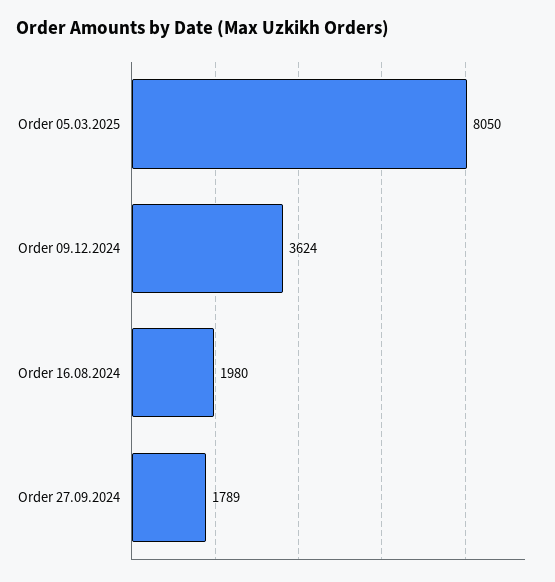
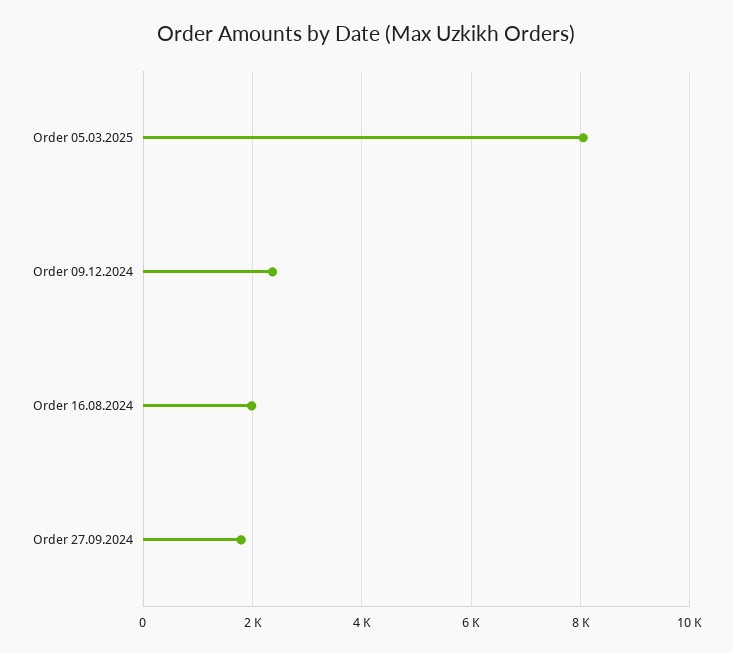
  {
    "Order 05.03.2025": 8050,
-   "Order 09.12.2024": 3624,
+   "Order 09.12.2024": 2400,
    "Order 16.08.2024": 1980,
    "Order 27.09.2024": 1789
  }

